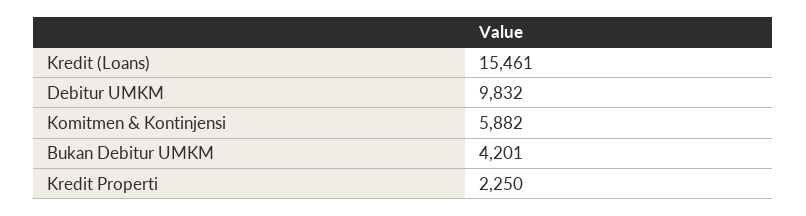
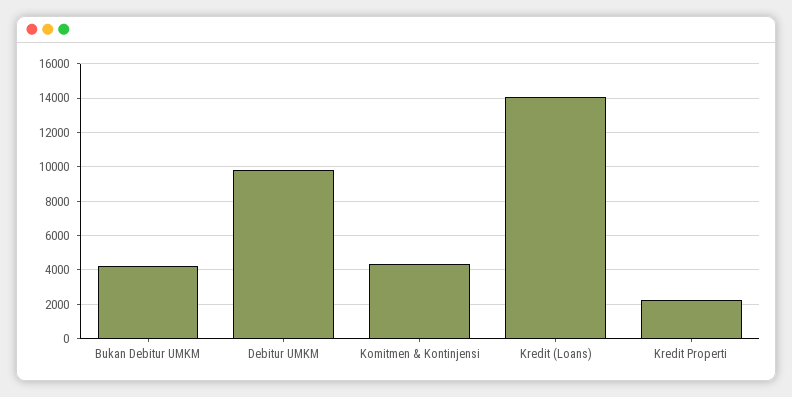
  {
-   "Kredit (Loans)": 15461,
+   "Kredit (Loans)": 14000,
    "Debitur UMKM": 9832,
-   "Komitmen & Kontinjensi": 5882,
+   "Komitmen & Kontinjensi": 4500,
    "Bukan Debitur UMKM": 4201,
    "Kredit Properti": 2250
  }

